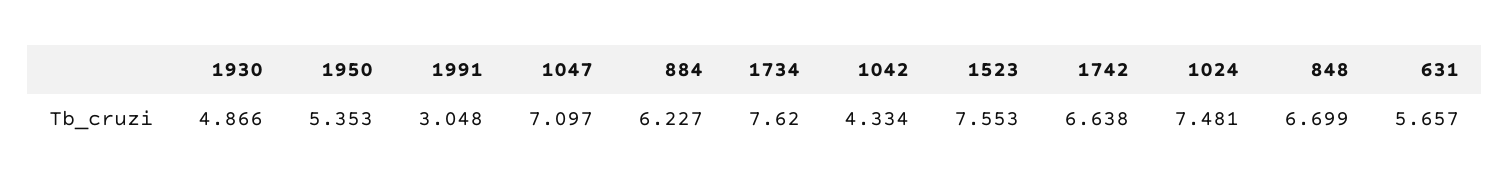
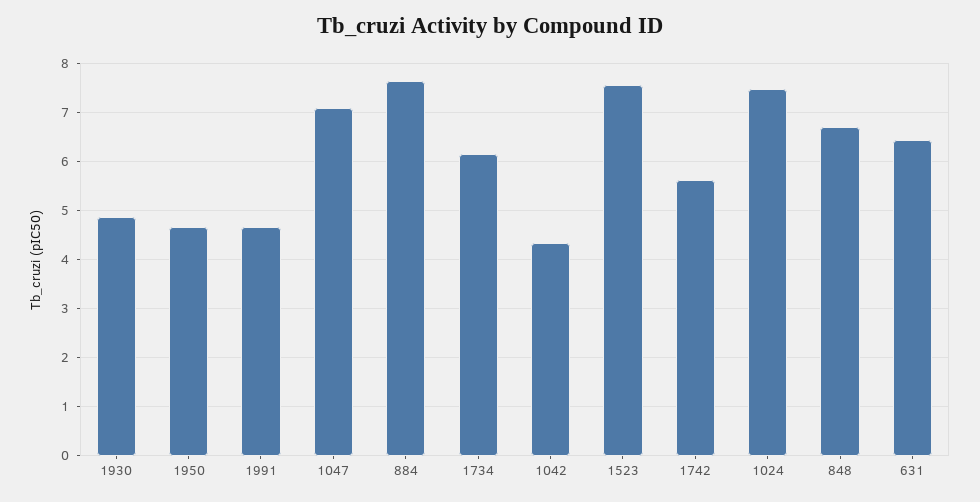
  {
    "1930": 4.866,
-   "1950": 5.353,
+   "1950": 4.6,
-   "1991": 3.048,
+   "1991": 4.6,
    "1047": 7.097,
-   "884": 6.227,
+   "884": 7.6,
-   "1734": 7.62,
+   "1734": 6.2,
    "1042": 4.334,
    "1523": 7.553,
-   "1742": 6.638,
+   "1742": 5.6,
    "1024": 7.481,
    "848": 6.699,
-   "631": 5.657
+   "631": 6.4
  }

